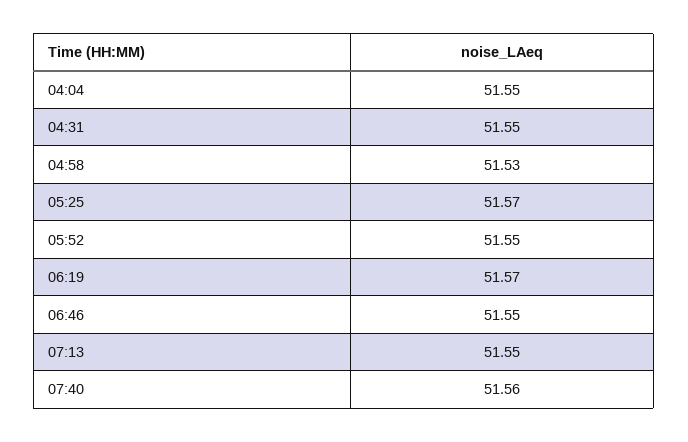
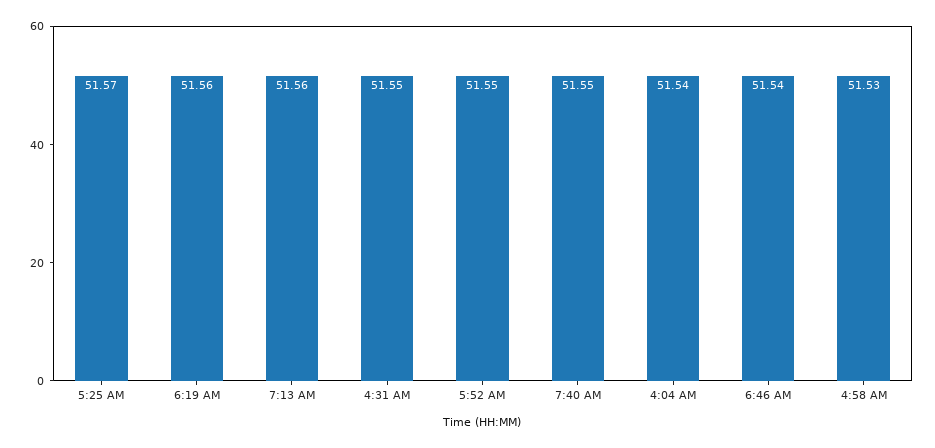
  {
-   "04:04": 51.55,
+   "04:04": 51.54,
    "04:31": 51.55,
    "04:58": 51.53,
    "05:25": 51.57,
    "05:52": 51.55,
-   "06:19": 51.57,
+   "06:19": 51.56,
-   "06:46": 51.55,
+   "06:46": 51.54,
-   "07:13": 51.55,
+   "07:13": 51.56,
-   "07:40": 51.56
+   "07:40": 51.55
  }

